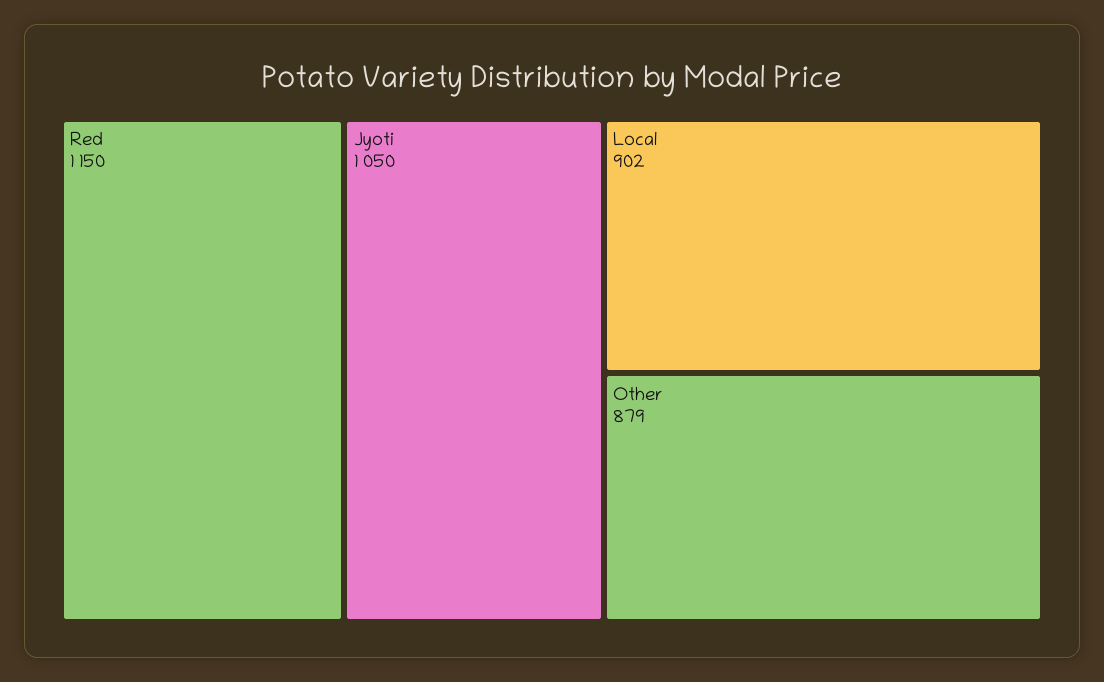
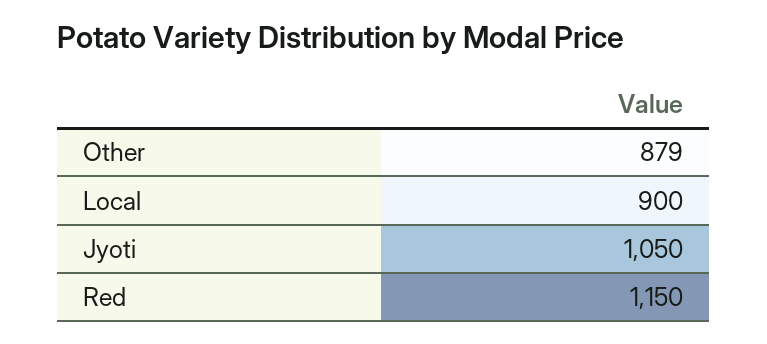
  {
    "Red": 1150,
    "Jyoti": 1050,
-   "Local": 902,
+   "Local": 900,
    "Other": 879
  }

